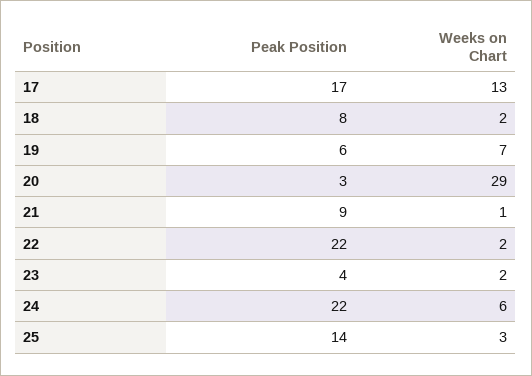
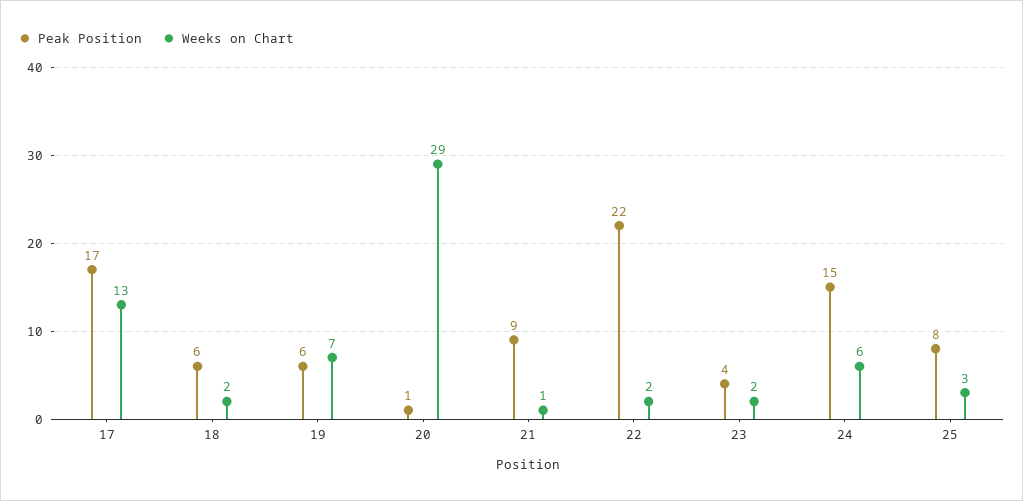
  {
    "Peak Position": {
      "17": 17,
-     "18": 8,
+     "18": 6,
      "19": 6,
-     "20": 3,
+     "20": 1,
      "21": 9,
      "22": 22,
      "23": 4,
-     "24": 22,
+     "24": 15,
-     "25": 14
+     "25": 8
    },
    "Weeks on Chart": {
      "17": 13,
      "18": 2,
      "19": 7,
      "20": 29,
      "21": 1,
      "22": 2,
      "23": 2,
      "24": 6,
      "25": 3
    }
  }

